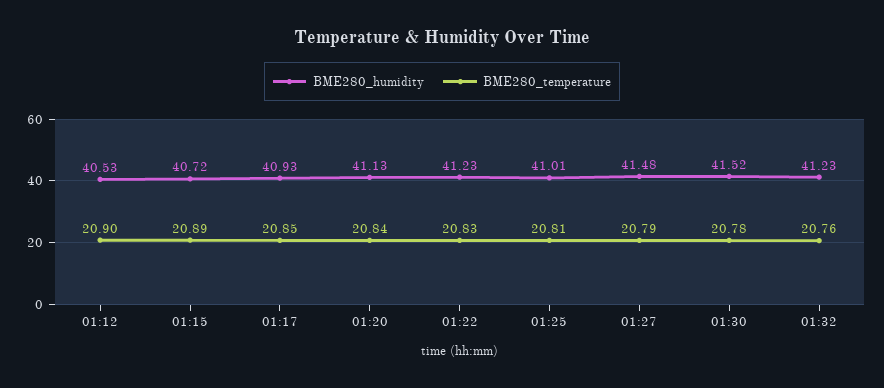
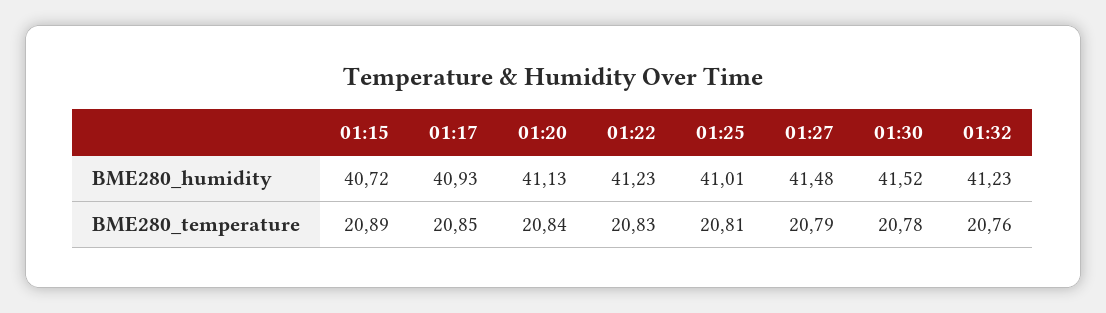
  {
    "BME280_humidity": {
-     "01:12": 40.53,
      "01:15": 40.72,
      "01:17": 40.93,
      "01:20": 41.13,
      "01:22": 41.23,
      "01:25": 41.01,
      "01:27": 41.48,
      "01:30": 41.52,
      "01:32": 41.23
    },
    "BME280_temperature": {
-     "01:12": 20.9,
      "01:15": 20.89,
      "01:17": 20.85,
      "01:20": 20.84,
      "01:22": 20.83,
      "01:25": 20.81,
      "01:27": 20.79,
      "01:30": 20.78,
      "01:32": 20.76
    }
  }

